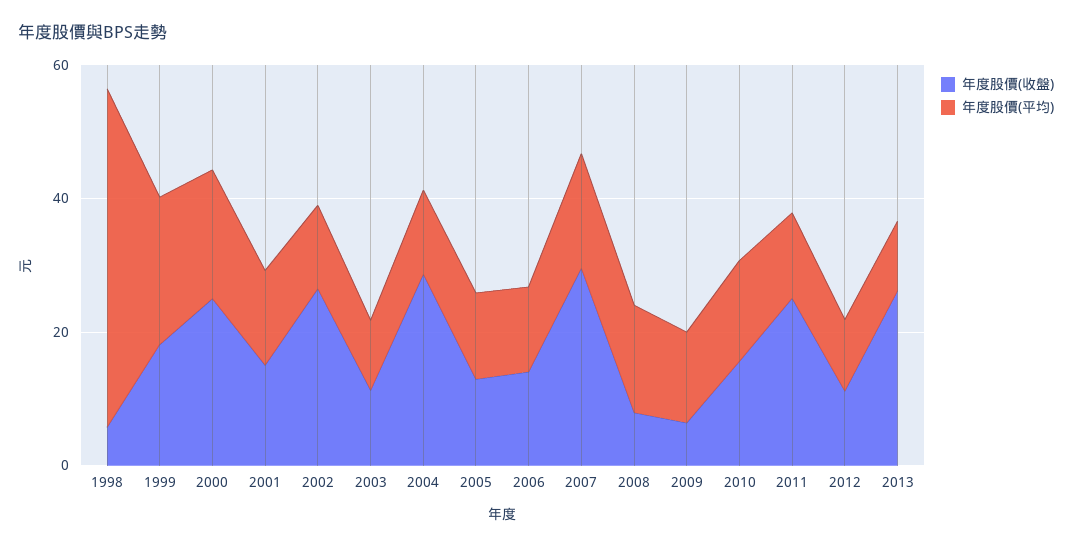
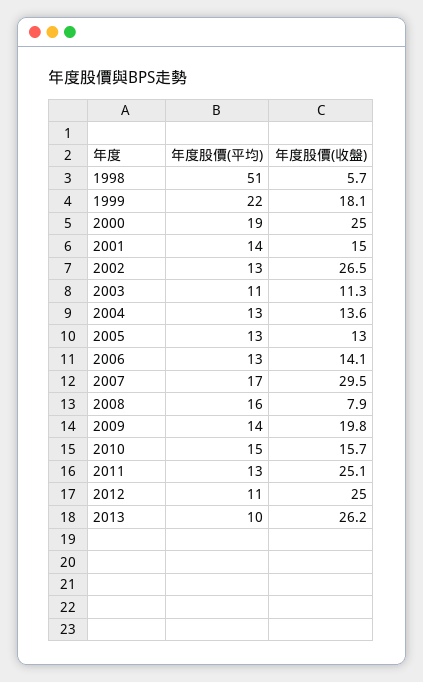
  {
    "年度股價(收盤)": {
      "1998": 5.7,
      "1999": 18.1,
      "2000": 25,
      "2001": 15,
      "2002": 26.5,
      "2003": 11.3,
-     "2004": 30,
+     "2004": 13.6,
      "2005": 13,
      "2006": 14.1,
      "2007": 29.5,
      "2008": 7.9,
-     "2009": 5,
+     "2009": 19.8,
      "2010": 15.7,
      "2011": 25.1,
-     "2012": 10,
+     "2012": 25,
      "2013": 26.2
    },
    "年度股價(平均)": {
      "1998": 51,
      "1999": 22,
      "2000": 19,
      "2001": 14,
      "2002": 13,
      "2003": 11,
      "2004": 13,
      "2005": 13,
      "2006": 13,
      "2007": 17,
      "2008": 16,
      "2009": 14,
      "2010": 15,
      "2011": 13,
      "2012": 11,
      "2013": 10
    }
  }

